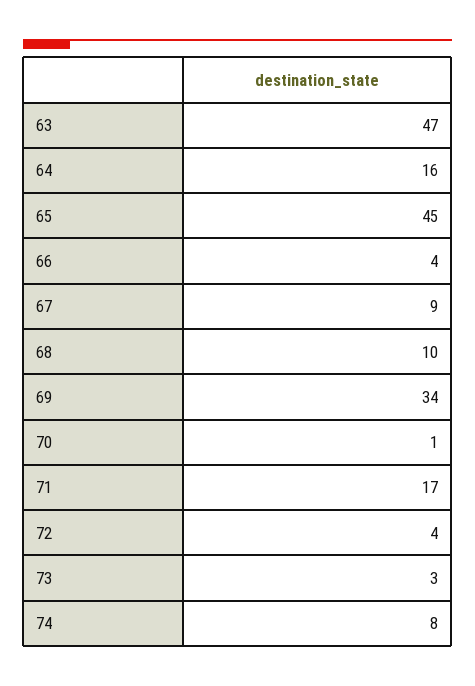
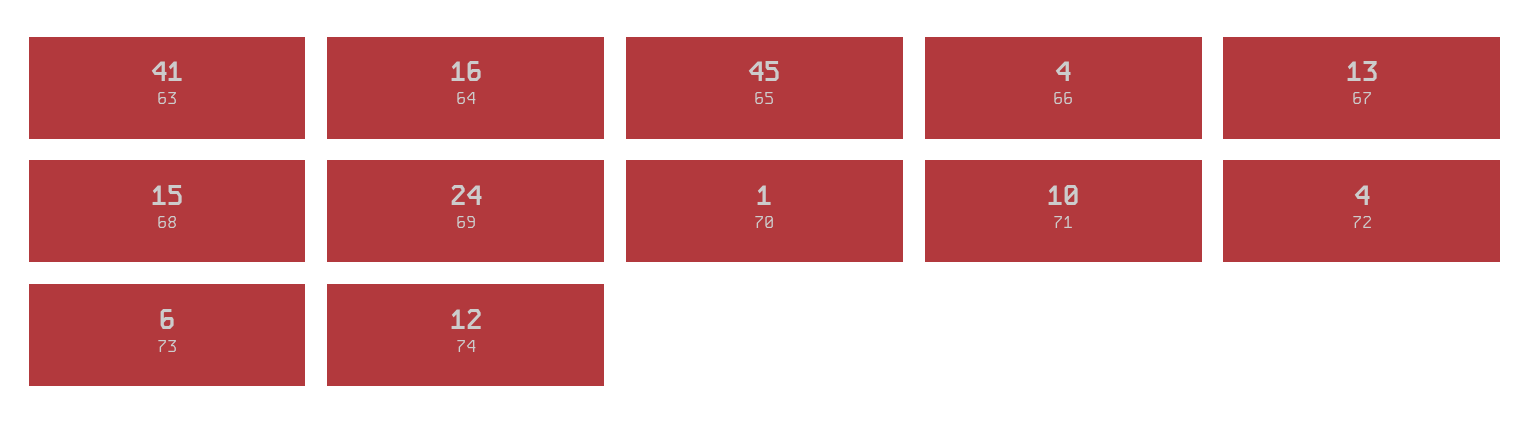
  {
-   "63": 47,
+   "63": 41,
    "64": 16,
    "65": 45,
    "66": 4,
-   "67": 9,
+   "67": 13,
-   "68": 10,
+   "68": 15,
-   "69": 34,
+   "69": 24,
    "70": 1,
-   "71": 17,
+   "71": 10,
    "72": 4,
-   "73": 3,
+   "73": 6,
-   "74": 8
+   "74": 12
  }

